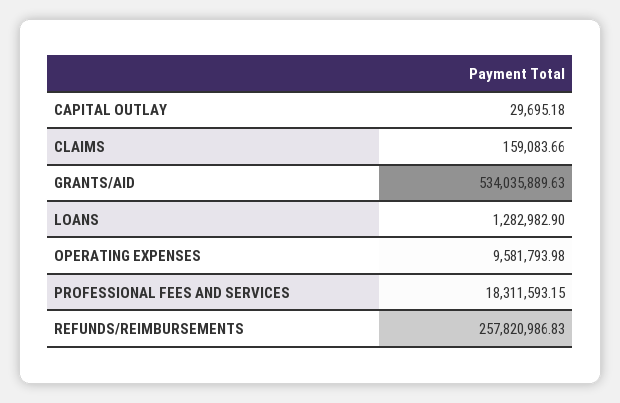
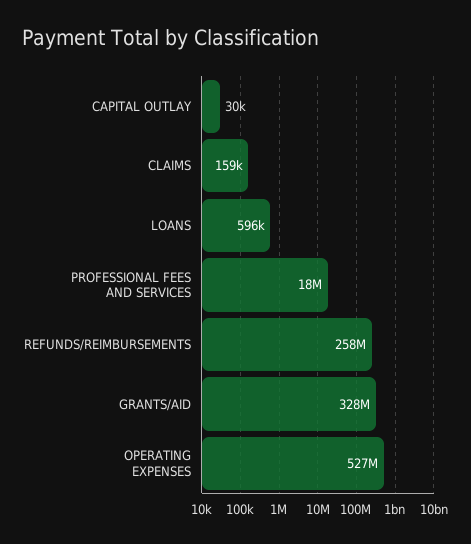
  {
    "CAPITAL OUTLAY": 29695.18,
    "CLAIMS": 159083.66,
-   "GRANTS/AID": 534035889.63,
+   "GRANTS/AID": 328000000,
-   "LOANS": 1282982.9,
+   "LOANS": 596000,
-   "OPERATING EXPENSES": 9581793.98,
+   "OPERATING EXPENSES": 527000000,
    "PROFESSIONAL FEES AND SERVICES": 18311593.15,
    "REFUNDS/REIMBURSEMENTS": 257820986.83
  }

